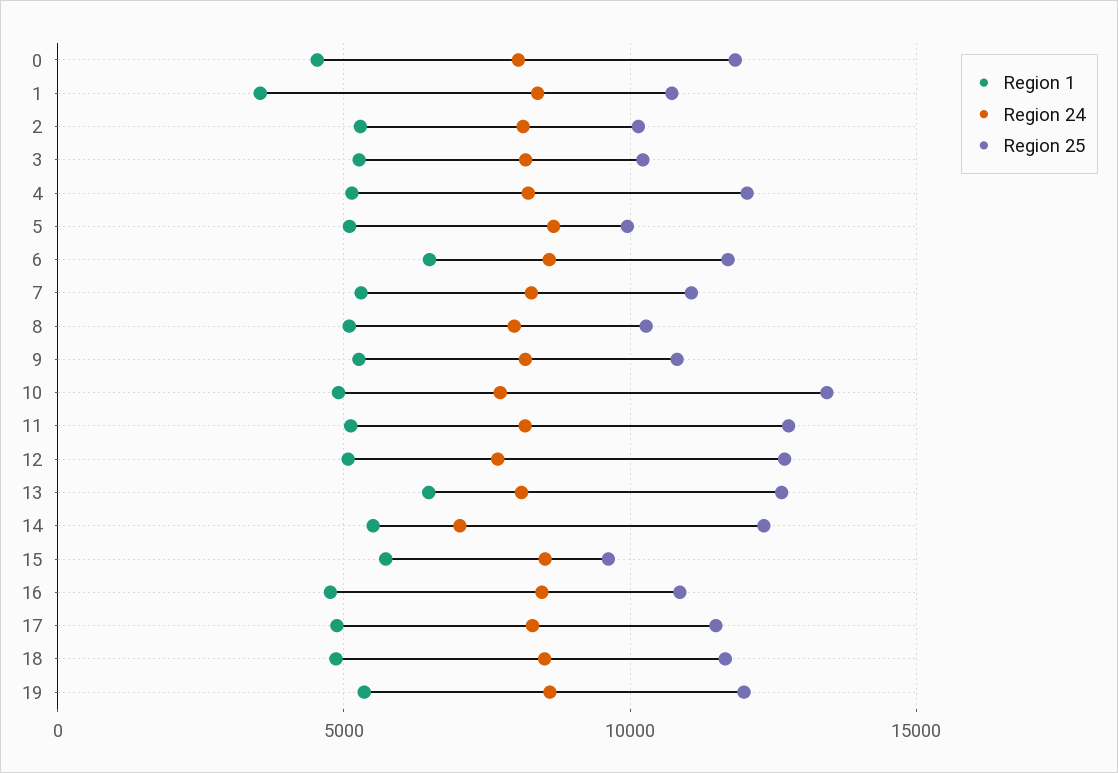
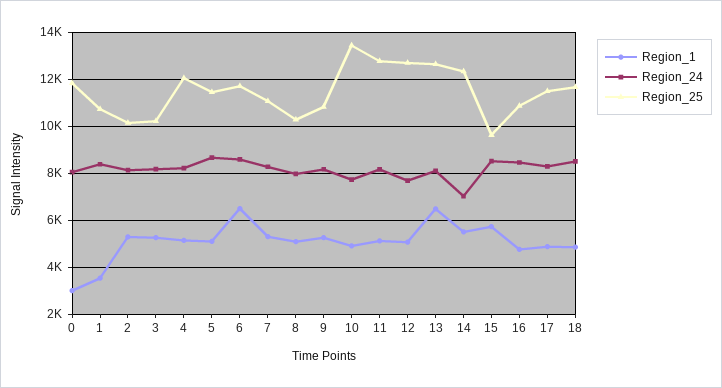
  {
    "Region 1": {
-     "0": 4500,
+     "0": 3000,
      "1": 3500,
      "2": 5500,
      "3": 5500,
      "4": 5000,
      "5": 5000,
      "6": 6500,
      "7": 5500,
      "8": 5000,
      "9": 5500,
      "10": 5000,
      "11": 5000,
      "12": 5000,
      "13": 6500,
      "14": 5500,
      "15": 5500,
      "16": 5000,
      "17": 5000,
-     "18": 5000,
+     "18": 5000
-     "19": 5500
    },
    "Region 24": {
      "0": 8000,
      "1": 8500,
      "2": 8000,
      "3": 8000,
      "4": 8000,
      "5": 8500,
      "6": 8500,
      "7": 8500,
      "8": 8000,
      "9": 8000,
      "10": 7500,
      "11": 8000,
      "12": 7500,
      "13": 8000,
      "14": 7000,
      "15": 8500,
      "16": 8500,
      "17": 8500,
-     "18": 8500,
+     "18": 8500
-     "19": 8500
    },
    "Region 25": {
      "0": 12000,
      "1": 10500,
      "2": 10000,
      "3": 10000,
      "4": 12000,
-     "5": 10000,
+     "5": 11500,
      "6": 11500,
      "7": 11000,
      "8": 10500,
      "9": 11000,
      "10": 13500,
      "11": 13000,
      "12": 12500,
      "13": 12500,
      "14": 12500,
      "15": 9500,
      "16": 11000,
      "17": 11500,
-     "18": 11500,
+     "18": 11500
-     "19": 12000
    }
  }

